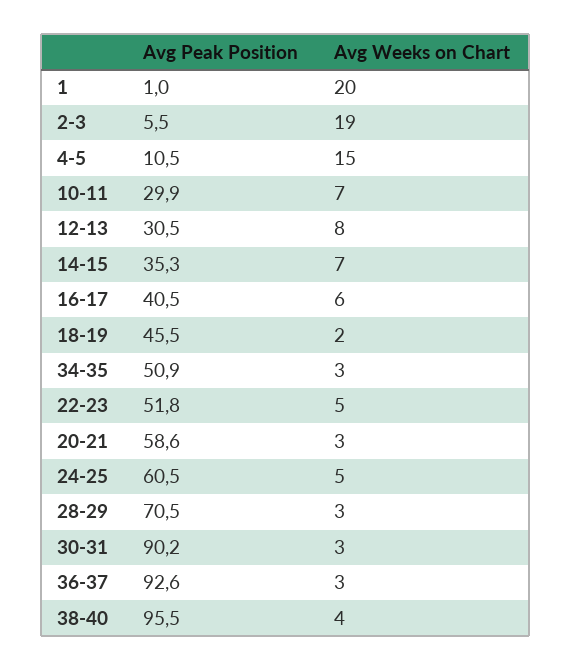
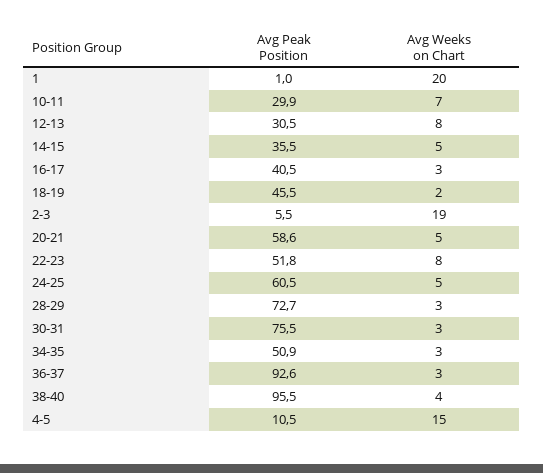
  {
    "Avg Peak Position": {
      "1": 1,
      "2-3": 5.5,
      "4-5": 10.5,
      "10-11": 29.9,
      "12-13": 30.5,
-     "14-15": 35.3,
+     "14-15": 35.5,
      "16-17": 40.5,
      "18-19": 45.5,
      "34-35": 50.9,
      "22-23": 51.8,
      "20-21": 58.6,
      "24-25": 60.5,
-     "28-29": 70.5,
+     "28-29": 72.7,
-     "30-31": 90.2,
+     "30-31": 75.5,
      "36-37": 92.6,
      "38-40": 95.5
    },
    "Avg Weeks on Chart": {
      "1": 20,
      "2-3": 19,
      "4-5": 15,
      "10-11": 7,
      "12-13": 8,
-     "14-15": 7,
+     "14-15": 5,
-     "16-17": 6,
+     "16-17": 3,
      "18-19": 2,
      "34-35": 3,
-     "22-23": 5,
+     "22-23": 8,
-     "20-21": 3,
+     "20-21": 5,
      "24-25": 5,
      "28-29": 3,
      "30-31": 3,
      "36-37": 3,
      "38-40": 4
    }
  }

